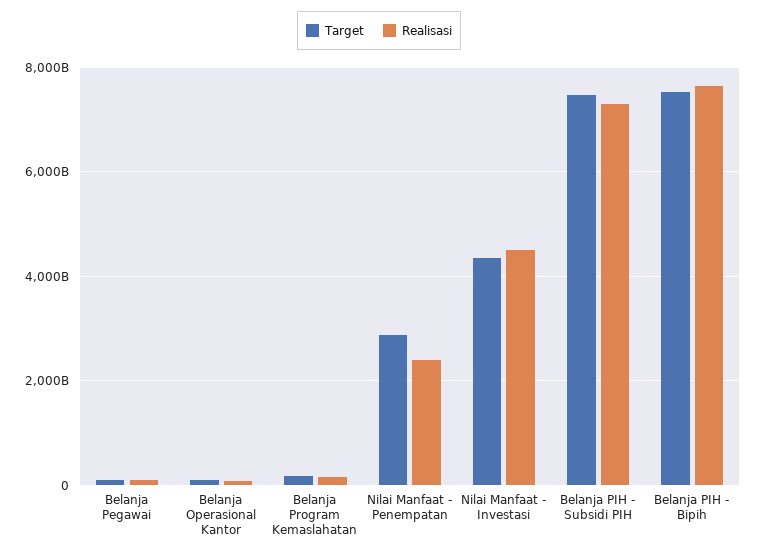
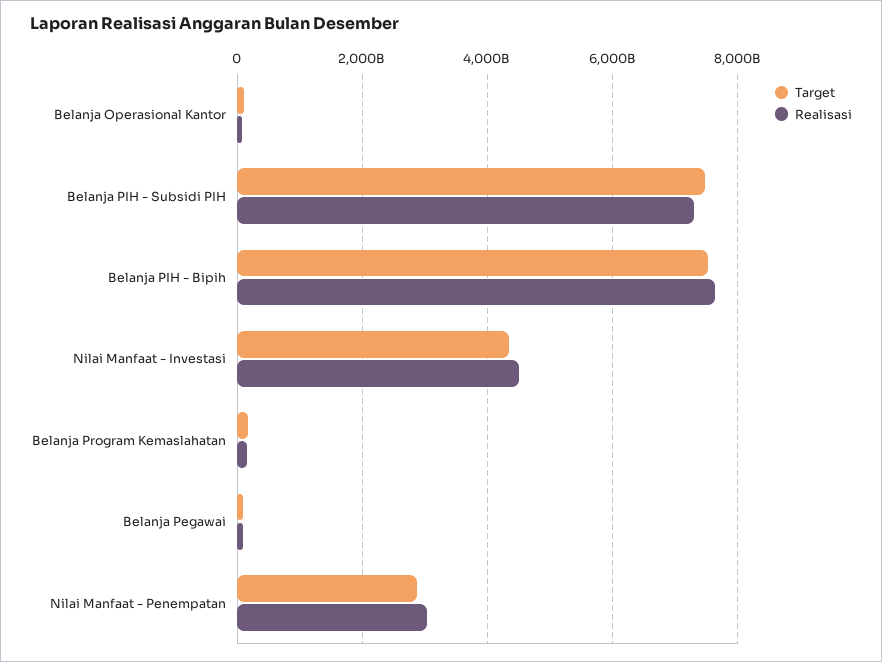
  {
    "Target": {
      "Belanja Pegawai": 200000000000,
      "Belanja Operasional Kantor": 200000000000,
      "Belanja Program Kemaslahatan": 200000000000,
      "Nilai Manfaat - Penempatan": 2800000000000,
      "Nilai Manfaat - Investasi": 4400000000000,
      "Belanja PIH - Subsidi PIH": 7400000000000,
      "Belanja PIH - Bipih": 7600000000000
    },
    "Realisasi": {
      "Belanja Pegawai": 0,
      "Belanja Operasional Kantor": 0,
      "Belanja Program Kemaslahatan": 200000000000,
-     "Nilai Manfaat - Penempatan": 2400000000000,
+     "Nilai Manfaat - Penempatan": 3000000000000,
      "Nilai Manfaat - Investasi": 4600000000000,
      "Belanja PIH - Subsidi PIH": 7200000000000,
      "Belanja PIH - Bipih": 7600000000000
    }
  }

